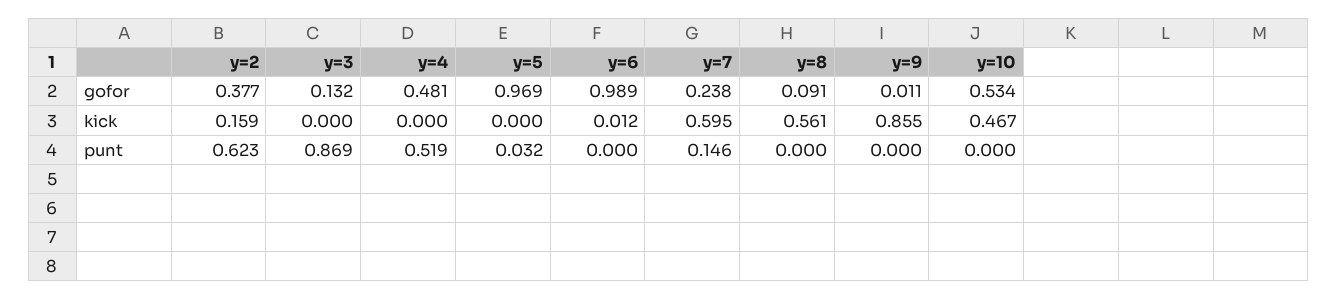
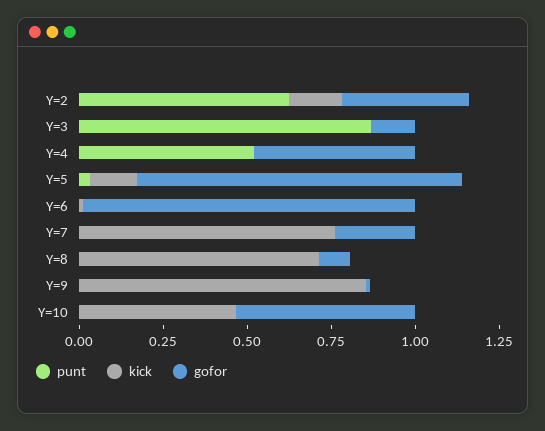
  {
    "gofor": {
      "y=2": 0.377,
      "y=3": 0.132,
      "y=4": 0.481,
      "y=5": 0.969,
      "y=6": 0.989,
      "y=7": 0.238,
      "y=8": 0.091,
      "y=9": 0.011,
      "y=10": 0.534
    },
    "kick": {
      "y=2": 0.159,
      "y=3": 0,
      "y=4": 0,
-     "y=5": 0,
+     "y=5": 0.15,
      "y=6": 0.012,
-     "y=7": 0.595,
+     "y=7": 0.75,
-     "y=8": 0.561,
+     "y=8": 0.7,
      "y=9": 0.855,
      "y=10": 0.467
    },
    "punt": {
      "y=2": 0.623,
      "y=3": 0.869,
      "y=4": 0.519,
      "y=5": 0.032,
      "y=6": 0,
-     "y=7": 0.146,
+     "y=7": 0,
      "y=8": 0,
      "y=9": 0,
      "y=10": 0
    }
  }

